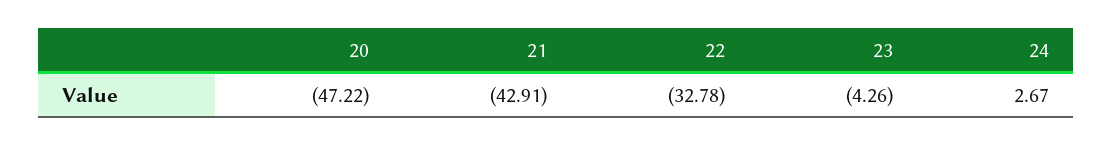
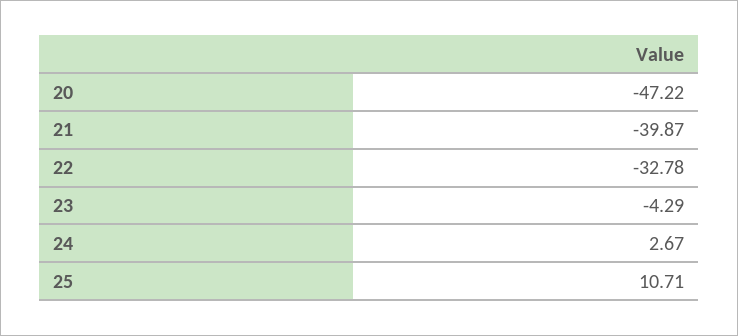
  {
    "20": -47.22,
-   "21": -42.91,
+   "21": -39.87,
    "22": -32.78,
-   "23": -4.26,
+   "23": -4.29,
-   "24": 2.67
+   "24": 2.67,
+   "25": 10.71
  }

